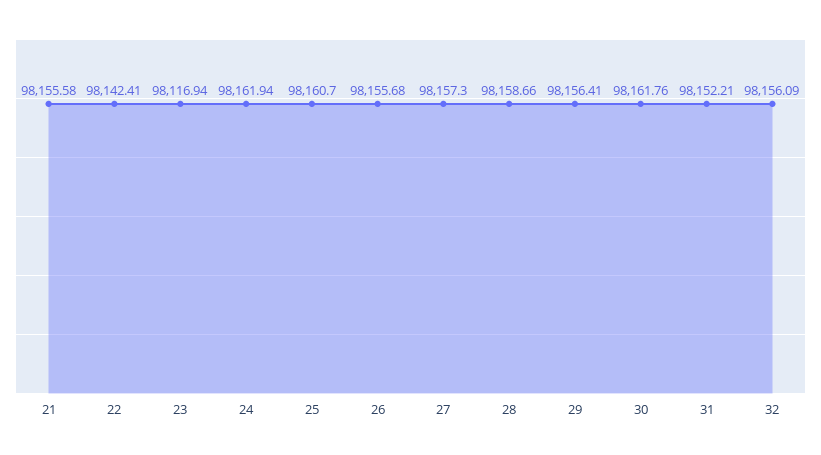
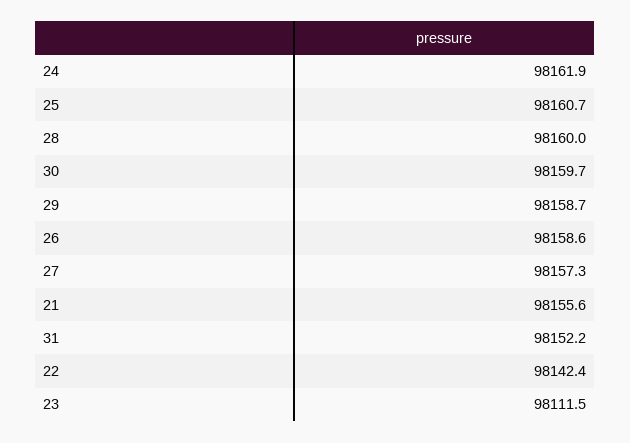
  {
    "21": 98155.58,
    "22": 98142.41,
-   "23": 98116.94,
+   "23": 98111.5,
    "24": 98161.94,
    "25": 98160.7,
-   "26": 98155.68,
+   "26": 98158.6,
    "27": 98157.3,
-   "28": 98158.66,
+   "28": 98160,
-   "29": 98156.41,
+   "29": 98158.7,
-   "30": 98161.76,
+   "30": 98159.7,
-   "31": 98152.21,
+   "31": 98152.21
-   "32": 98156.09
  }

